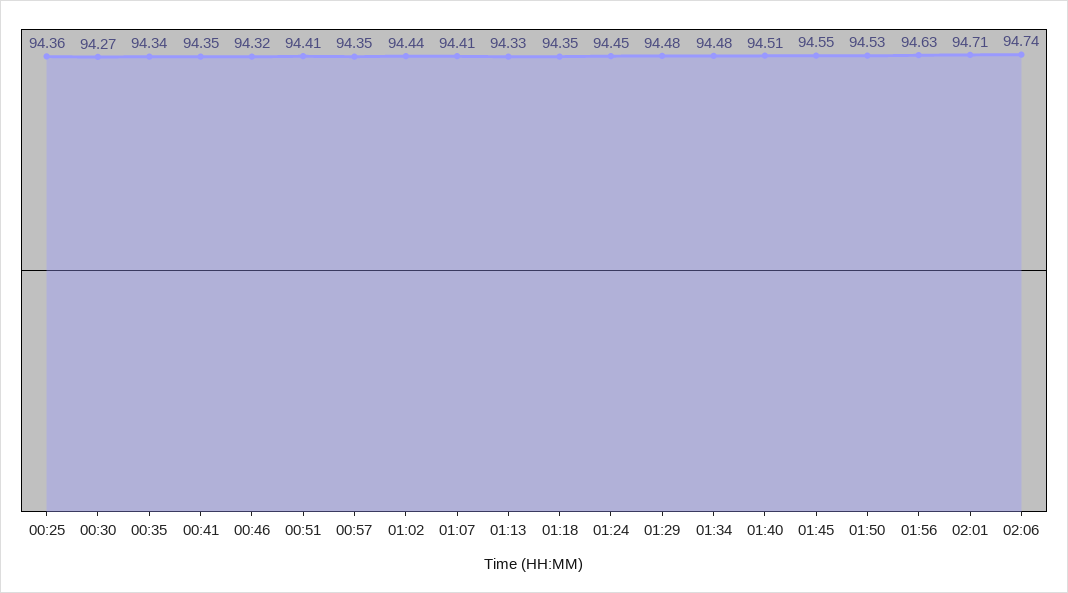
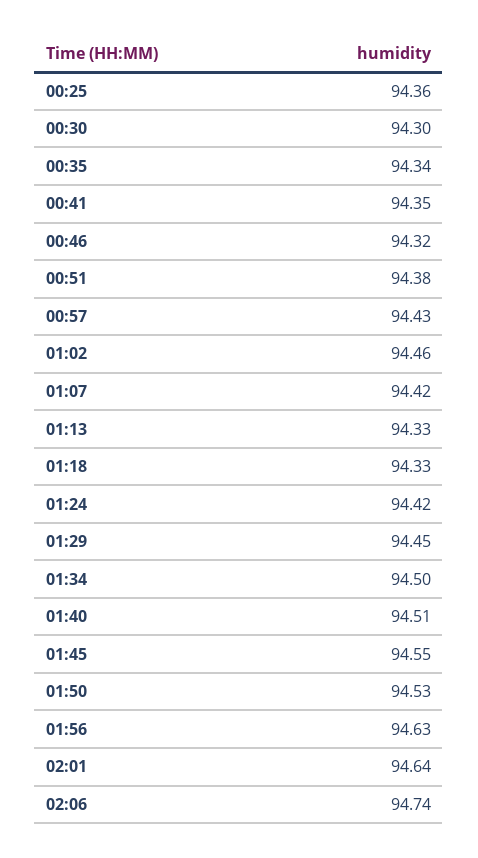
  {
    "00:25": 94.36,
-   "00:30": 94.27,
+   "00:30": 94.3,
    "00:35": 94.34,
    "00:41": 94.35,
    "00:46": 94.32,
-   "00:51": 94.41,
+   "00:51": 94.38,
-   "00:57": 94.35,
+   "00:57": 94.43,
-   "01:02": 94.44,
+   "01:02": 94.46,
-   "01:07": 94.41,
+   "01:07": 94.42,
    "01:13": 94.33,
-   "01:18": 94.35,
+   "01:18": 94.33,
-   "01:24": 94.45,
+   "01:24": 94.42,
-   "01:29": 94.48,
+   "01:29": 94.45,
-   "01:34": 94.48,
+   "01:34": 94.5,
    "01:40": 94.51,
    "01:45": 94.55,
    "01:50": 94.53,
    "01:56": 94.63,
-   "02:01": 94.71,
+   "02:01": 94.64,
    "02:06": 94.74
  }

